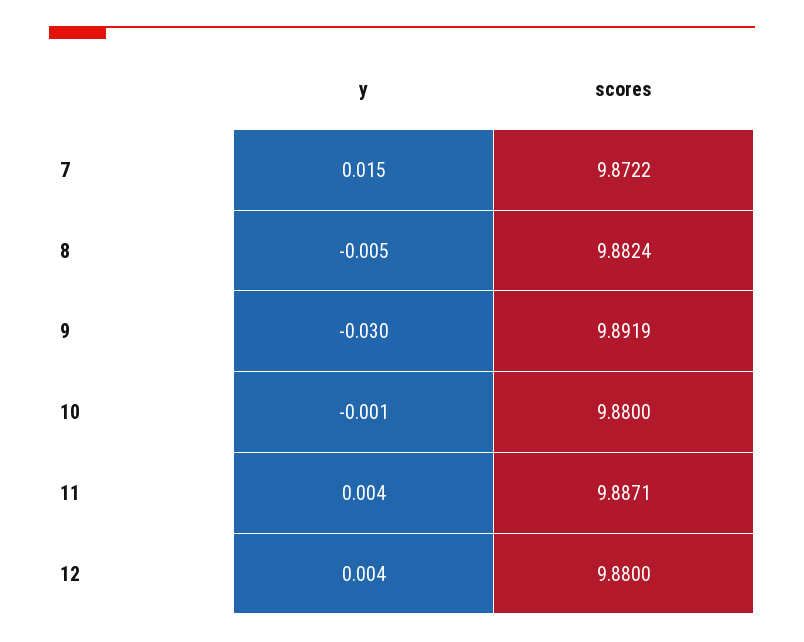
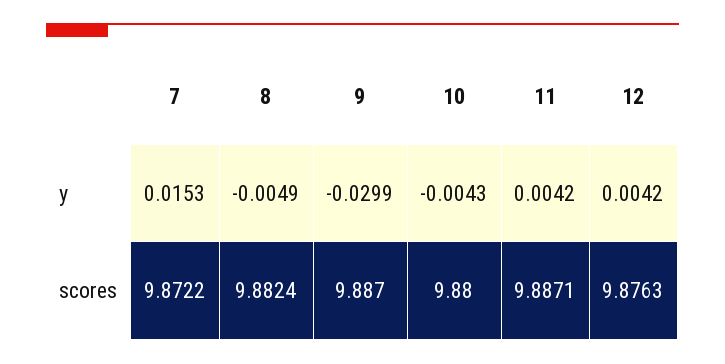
  {
    "y": {
      "7": 0.0153,
      "8": -0.0049,
      "9": -0.0299,
-     "10": -0.001,
+     "10": -0.0043,
      "11": 0.0042,
      "12": 0.0042
    },
    "scores": {
      "7": 9.8722,
      "8": 9.8824,
-     "9": 9.8919,
+     "9": 9.887,
      "10": 9.88,
      "11": 9.8871,
-     "12": 9.88
+     "12": 9.8763
    }
  }

